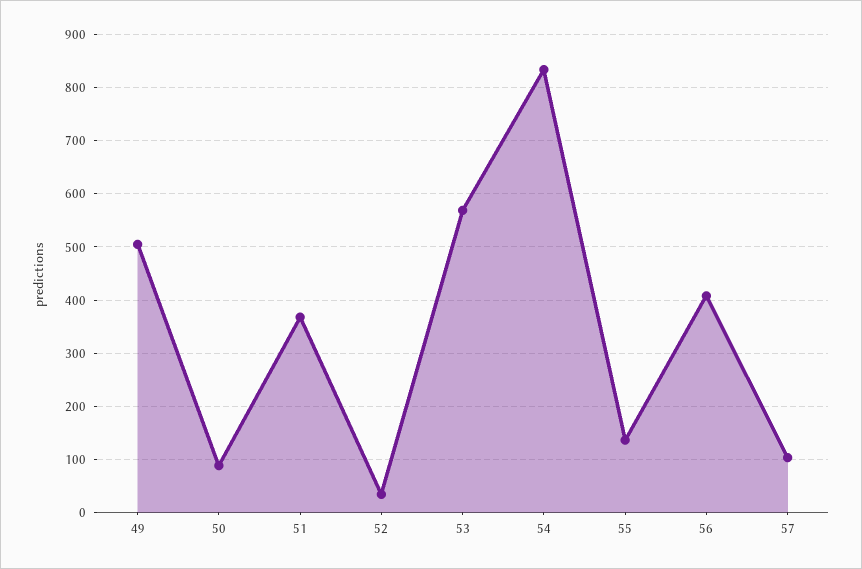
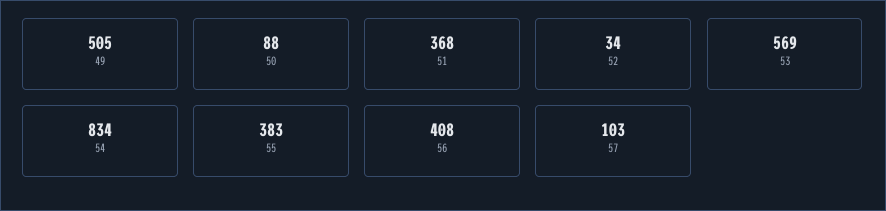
  {
    "49": 505,
    "50": 88,
    "51": 368,
    "52": 34,
    "53": 569,
    "54": 834,
-   "55": 140,
+   "55": 383,
    "56": 408,
    "57": 103
  }

